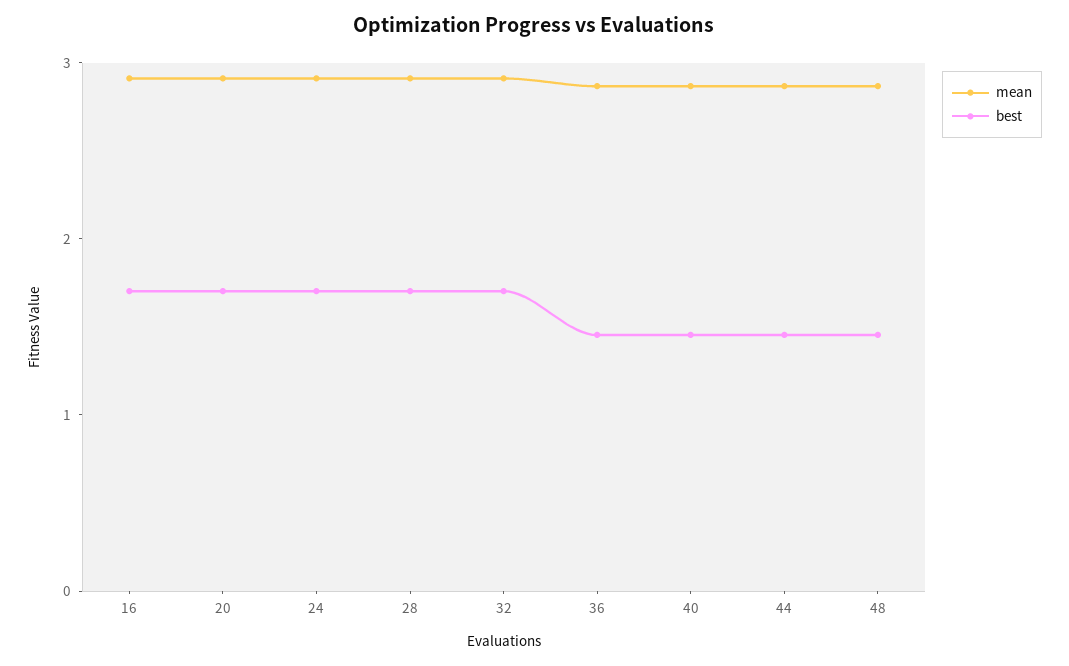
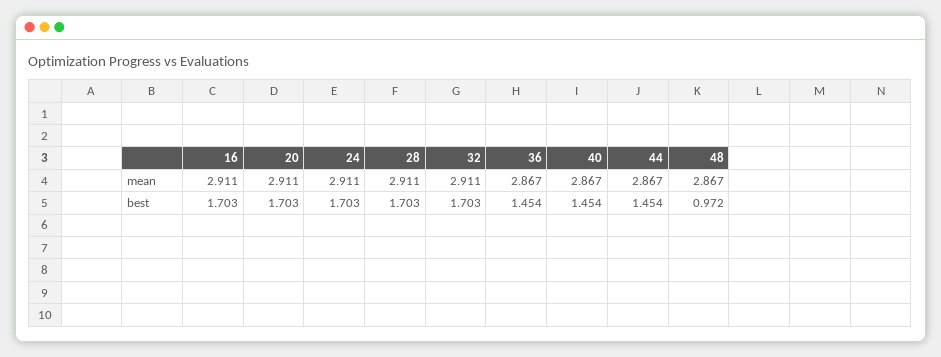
  {
    "mean": {
      "16": 2.911,
      "20": 2.911,
      "24": 2.911,
      "28": 2.911,
      "32": 2.911,
      "36": 2.867,
      "40": 2.867,
      "44": 2.867,
      "48": 2.867
    },
    "best": {
      "16": 1.703,
      "20": 1.703,
      "24": 1.703,
      "28": 1.703,
      "32": 1.703,
      "36": 1.454,
      "40": 1.454,
      "44": 1.454,
-     "48": 1.4
+     "48": 0.972
    }
  }

